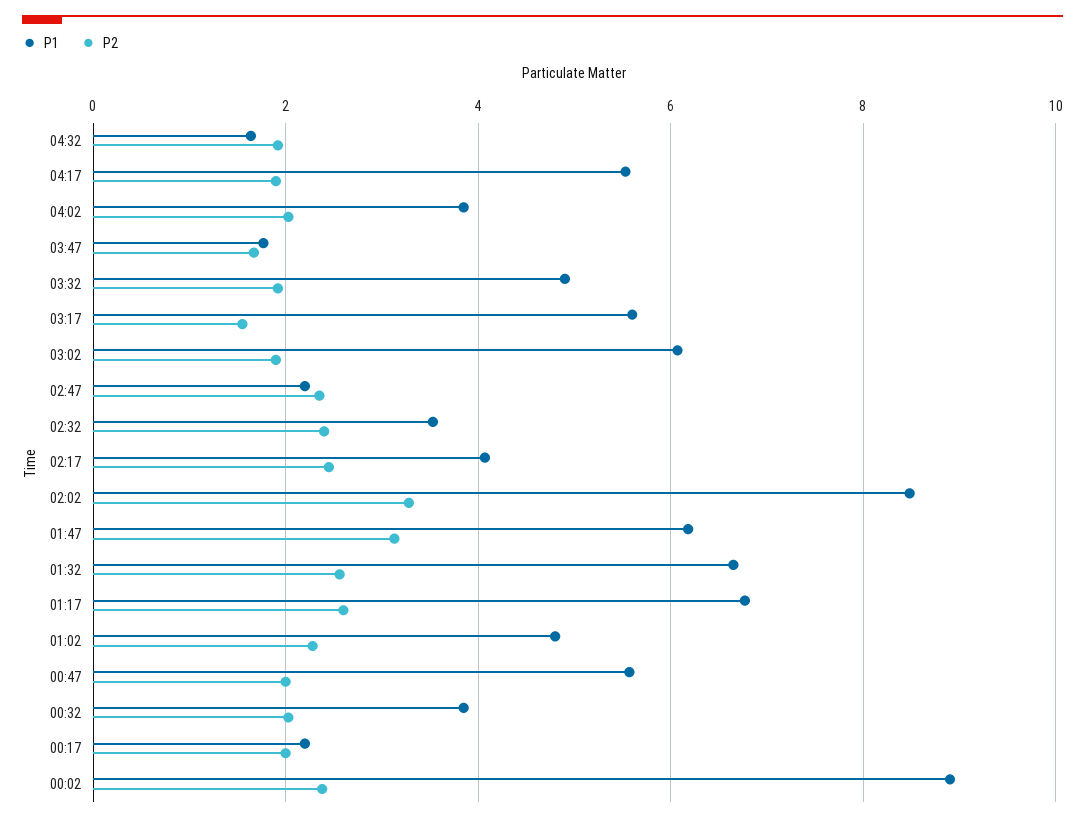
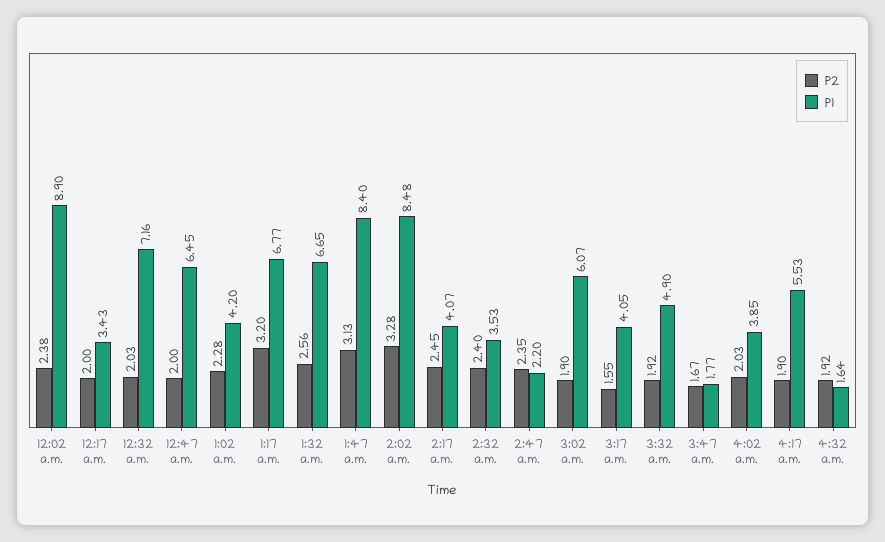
  {
    "P1": {
      "04:32": 1.64,
      "04:17": 5.53,
      "04:02": 3.85,
      "03:47": 1.77,
      "03:32": 4.9,
-     "03:17": 5.6,
+     "03:17": 4.05,
      "03:02": 6.07,
      "02:47": 2.2,
      "02:32": 3.53,
      "02:17": 4.07,
      "02:02": 8.48,
-     "01:47": 6.2,
+     "01:47": 8.4,
      "01:32": 6.65,
      "01:17": 6.77,
-     "01:02": 4.8,
+     "01:02": 4.2,
-     "00:47": 5.6,
+     "00:47": 6.45,
-     "00:32": 3.8,
+     "00:32": 7.16,
-     "00:17": 2.2,
+     "00:17": 3.43,
      "00:02": 8.9
    },
    "P2": {
      "04:32": 1.92,
      "04:17": 1.9,
      "04:02": 2.03,
      "03:47": 1.67,
      "03:32": 1.92,
      "03:17": 1.55,
      "03:02": 1.9,
      "02:47": 2.35,
      "02:32": 2.4,
      "02:17": 2.45,
      "02:02": 3.28,
      "01:47": 3.13,
      "01:32": 2.56,
-     "01:17": 2.6,
+     "01:17": 3.2,
      "01:02": 2.28,
      "00:47": 2,
      "00:32": 2.03,
      "00:17": 2,
      "00:02": 2.38
    }
  }

